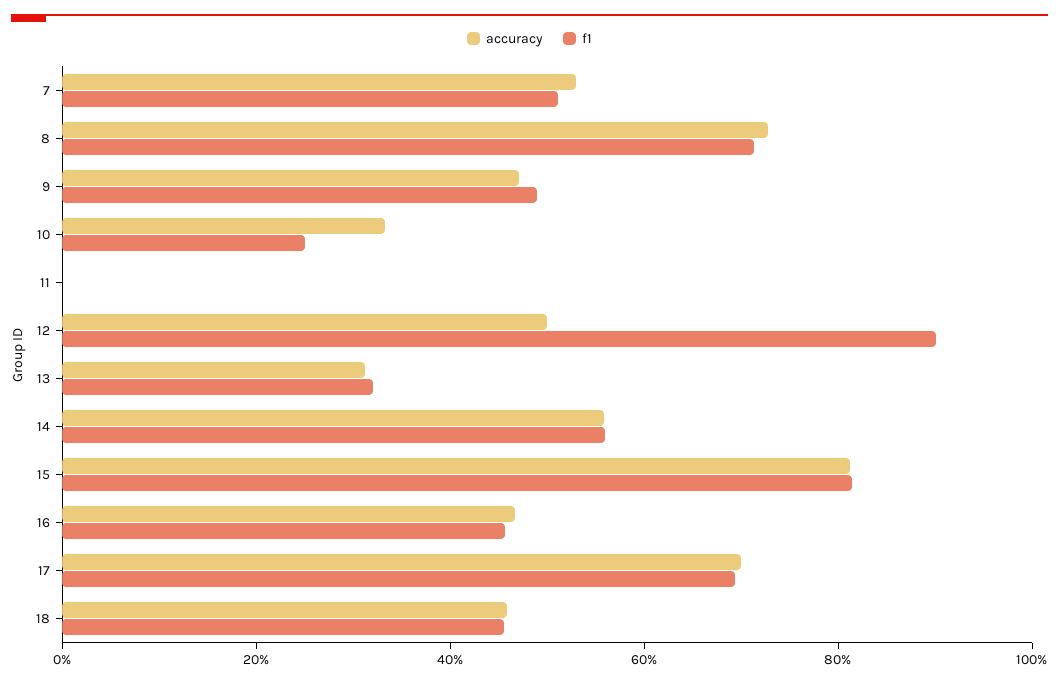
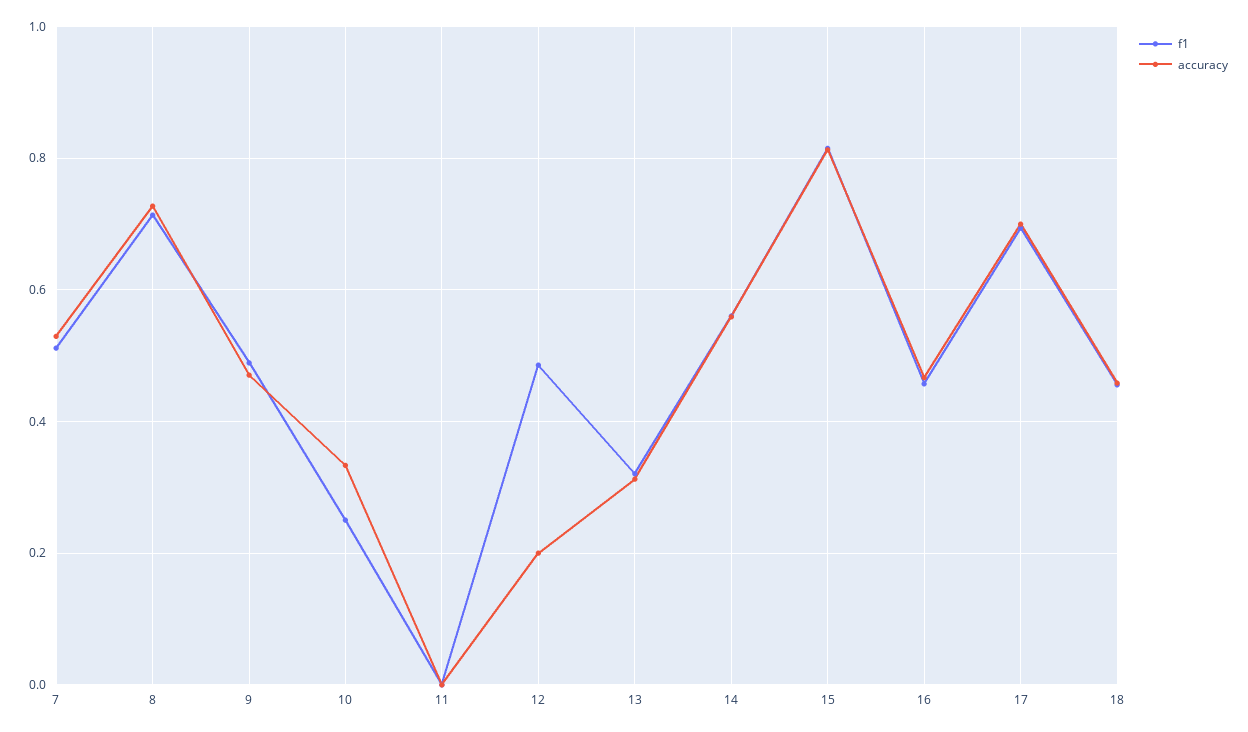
  {
    "accuracy": {
      "7": 0.52,
      "8": 0.72,
      "9": 0.48,
      "10": 0.34,
      "11": 0,
-     "12": 0.5,
+     "12": 0.2,
      "13": 0.32,
      "14": 0.56,
      "15": 0.82,
      "16": 0.46,
      "17": 0.7,
      "18": 0.46
    },
    "f1": {
      "7": 0.52,
      "8": 0.72,
      "9": 0.48,
      "10": 0.26,
      "11": 0,
-     "12": 0.9,
+     "12": 0.48,
      "13": 0.32,
      "14": 0.56,
      "15": 0.82,
      "16": 0.46,
      "17": 0.7,
      "18": 0.46
    }
  }

